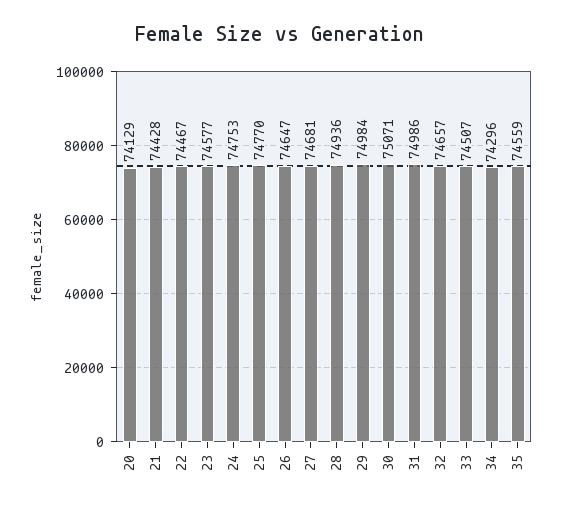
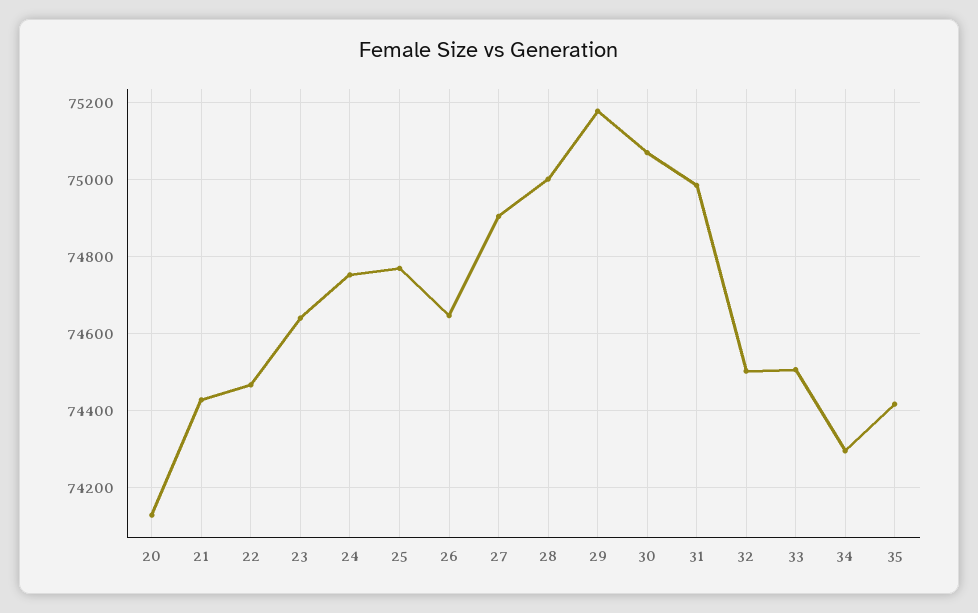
  {
    "20": 74129,
    "21": 74428,
    "22": 74467,
-   "23": 74577,
+   "23": 74640,
    "24": 74753,
    "25": 74770,
    "26": 74647,
-   "27": 74681,
+   "27": 74900,
-   "28": 74936,
+   "28": 75000,
-   "29": 74984,
+   "29": 75180,
    "30": 75071,
    "31": 74986,
-   "32": 74657,
+   "32": 74500,
    "33": 74507,
    "34": 74296,
-   "35": 74559
+   "35": 74420
  }

